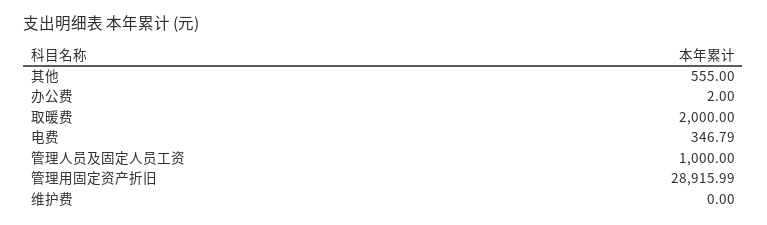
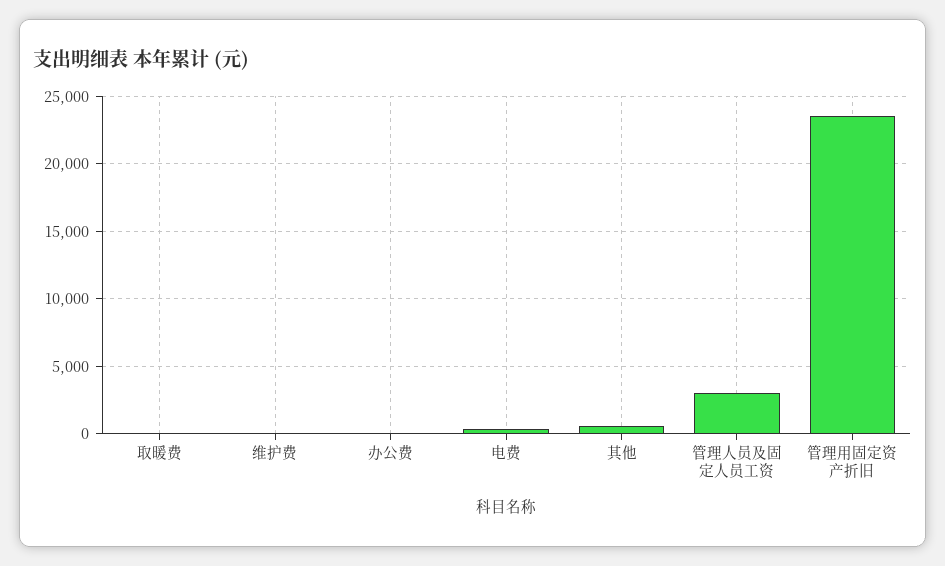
  {
    "其他": 555,
    "办公费": 2,
-   "取暖费": 2000,
+   "取暖费": 0,
    "电费": 346.79,
-   "管理人员及固定人员工资": 1000,
+   "管理人员及固定人员工资": 3000,
-   "管理用固定资产折旧": 28915.99,
+   "管理用固定资产折旧": 23500,
    "维护费": 0
  }

